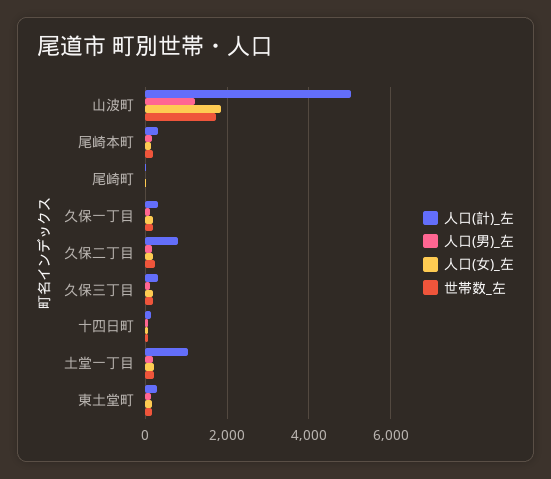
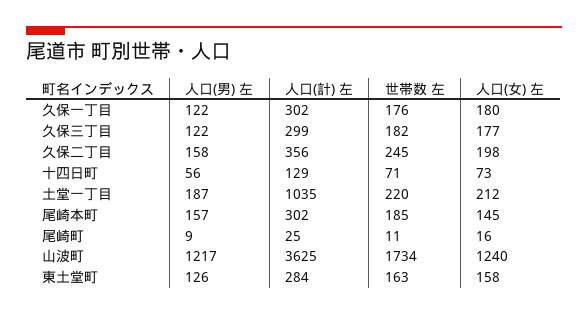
  {
    "人口(計)_左": {
-     "山波町": 5000,
+     "山波町": 3625,
      "尾崎本町": 302,
      "尾崎町": 25,
      "久保一丁目": 302,
-     "久保二丁目": 800,
+     "久保二丁目": 356,
      "久保三丁目": 299,
      "十四日町": 129,
      "土堂一丁目": 1035,
      "東土堂町": 284
    },
    "人口(男)_左": {
      "山波町": 1217,
      "尾崎本町": 157,
      "尾崎町": 9,
      "久保一丁目": 122,
      "久保二丁目": 158,
      "久保三丁目": 122,
      "十四日町": 56,
      "土堂一丁目": 187,
      "東土堂町": 126
    },
    "人口(女)_左": {
-     "山波町": 1800,
+     "山波町": 1240,
      "尾崎本町": 145,
      "尾崎町": 16,
      "久保一丁目": 180,
      "久保二丁目": 198,
      "久保三丁目": 177,
      "十四日町": 73,
      "土堂一丁目": 212,
      "東土堂町": 158
    },
    "世帯数_左": {
      "山波町": 1734,
      "尾崎本町": 185,
      "尾崎町": 11,
      "久保一丁目": 176,
      "久保二丁目": 245,
      "久保三丁目": 182,
      "十四日町": 71,
      "土堂一丁目": 220,
      "東土堂町": 163
    }
  }

